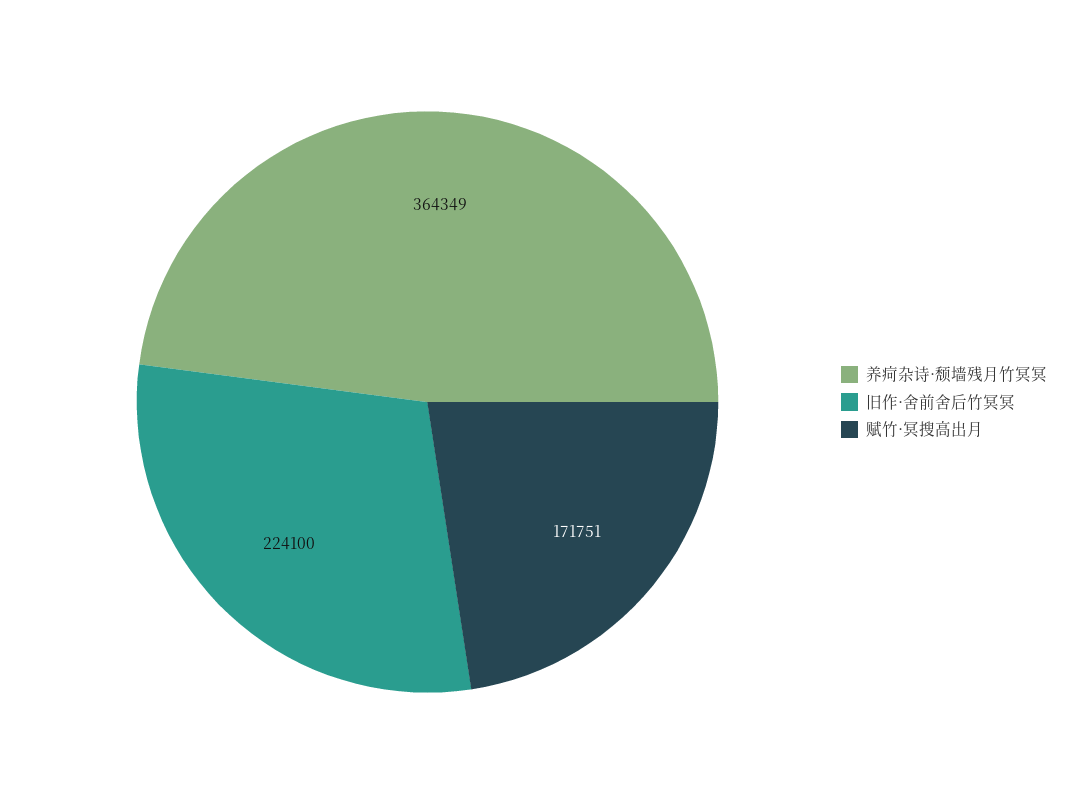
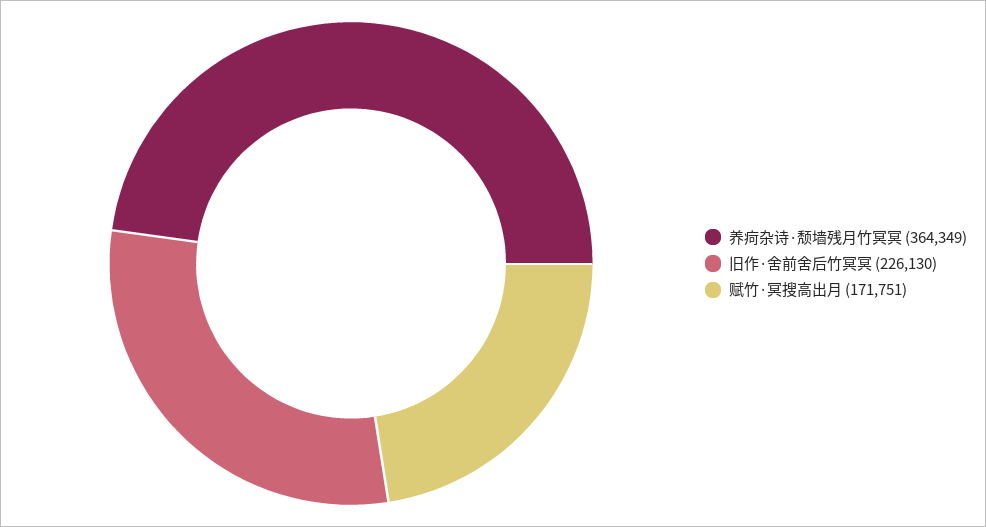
  {
    "养疴杂诗·颓墙残月竹冥冥": 364349,
-   "旧作·舍前舍后竹冥冥": 224100,
+   "旧作·舍前舍后竹冥冥": 226130,
    "赋竹·冥搜高出月": 171751
  }

